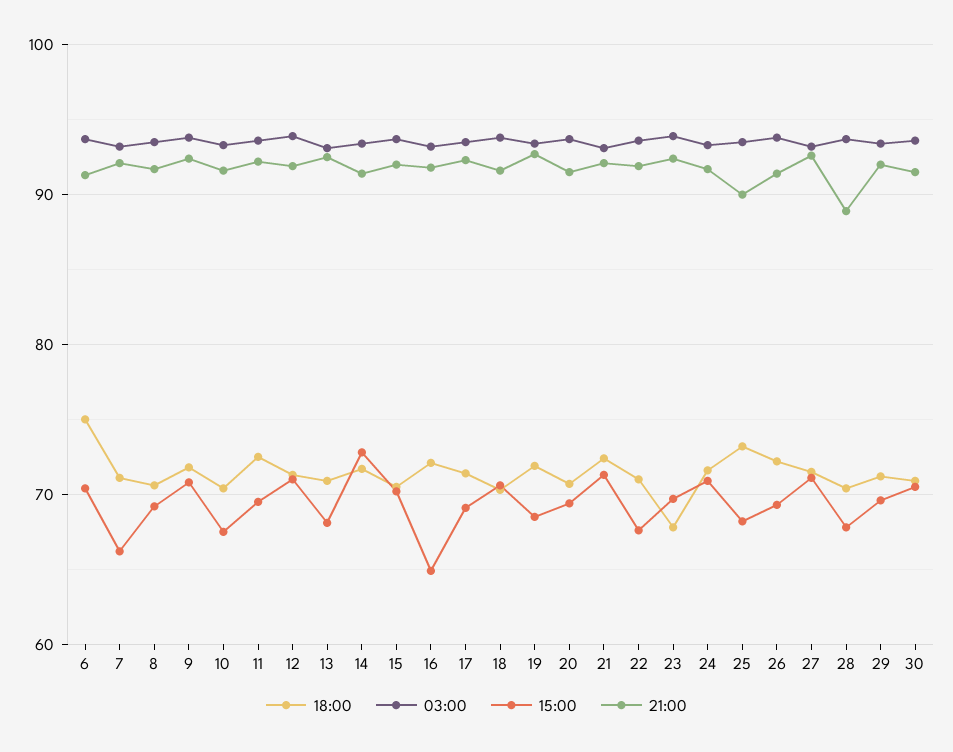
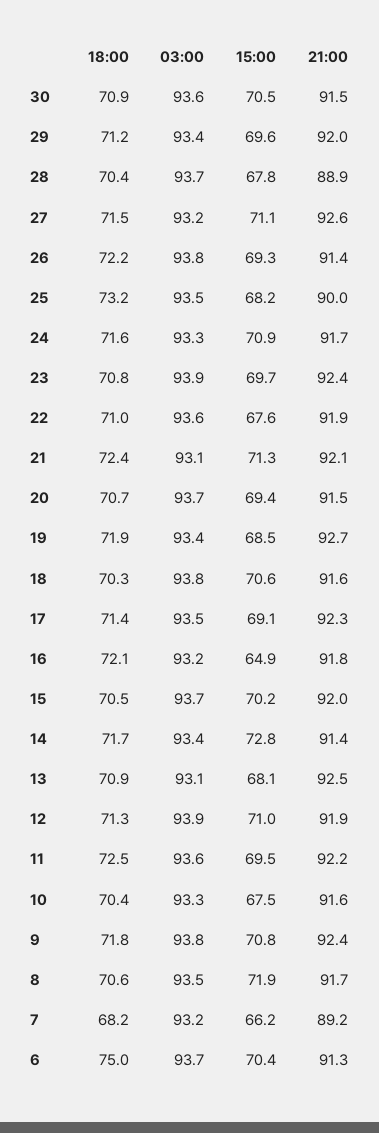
  {
    "18:00": {
      "6": 75,
-     "7": 71,
+     "7": 68.2,
      "8": 70.6,
      "9": 71.8,
      "10": 70.4,
      "11": 72.5,
      "12": 71.3,
      "13": 70.9,
      "14": 71.7,
      "15": 70.5,
      "16": 72.1,
      "17": 71.4,
      "18": 70.3,
      "19": 71.9,
      "20": 70.7,
      "21": 72.4,
      "22": 71,
-     "23": 68,
+     "23": 70.8,
      "24": 71.6,
      "25": 73.2,
      "26": 72.2,
      "27": 71.5,
      "28": 70.4,
      "29": 71.2,
      "30": 70.9
    },
    "03:00": {
      "6": 93.7,
      "7": 93.2,
      "8": 93.5,
      "9": 93.8,
      "10": 93.3,
      "11": 93.6,
      "12": 93.9,
      "13": 93.1,
      "14": 93.4,
      "15": 93.7,
      "16": 93.2,
      "17": 93.5,
      "18": 93.8,
      "19": 93.4,
      "20": 93.7,
      "21": 93.1,
      "22": 93.6,
      "23": 93.9,
      "24": 93.3,
      "25": 93.5,
      "26": 93.8,
      "27": 93.2,
      "28": 93.7,
      "29": 93.4,
      "30": 93.6
    },
    "15:00": {
      "6": 70.4,
      "7": 66.2,
-     "8": 69,
+     "8": 71.9,
      "9": 70.8,
      "10": 67.5,
      "11": 69.5,
      "12": 71,
      "13": 68.1,
      "14": 72.8,
      "15": 70.2,
      "16": 64.9,
      "17": 69.1,
      "18": 70.6,
      "19": 68.5,
      "20": 69.4,
      "21": 71.3,
      "22": 67.6,
      "23": 69.7,
      "24": 70.9,
      "25": 68.2,
      "26": 69.3,
      "27": 71.1,
      "28": 67.8,
      "29": 69.6,
      "30": 70.5
    },
    "21:00": {
      "6": 91.3,
-     "7": 92,
+     "7": 89.2,
      "8": 91.7,
      "9": 92.4,
      "10": 91.6,
      "11": 92.2,
      "12": 91.9,
      "13": 92.5,
      "14": 91.4,
      "15": 92,
      "16": 91.8,
      "17": 92.3,
      "18": 91.6,
      "19": 92.7,
      "20": 91.5,
      "21": 92.1,
      "22": 91.9,
      "23": 92.4,
      "24": 91.7,
      "25": 90,
      "26": 91.4,
      "27": 92.6,
      "28": 88.9,
      "29": 92,
      "30": 91.5
    }
  }

